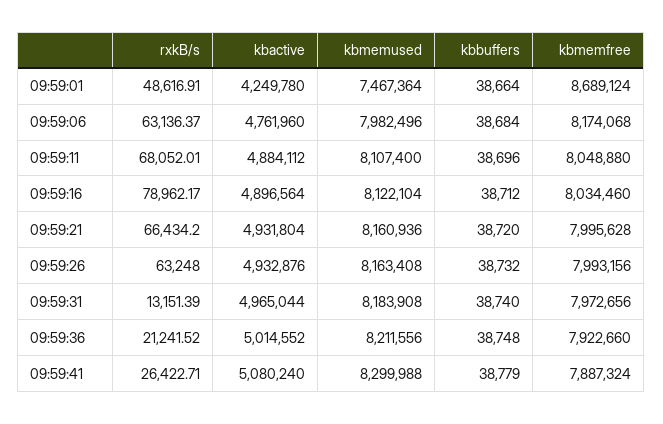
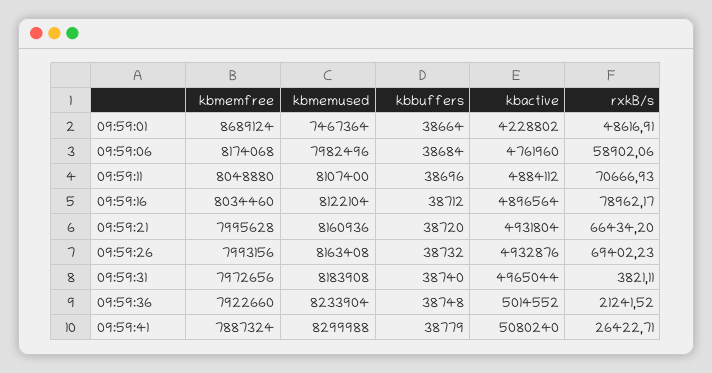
  {
    "rxkB/s": {
      "09:59:01": 48616.91,
-     "09:59:06": 63136.37,
+     "09:59:06": 58902.06,
-     "09:59:11": 68052.01,
+     "09:59:11": 70666.93,
      "09:59:16": 78962.17,
      "09:59:21": 66434.2,
-     "09:59:26": 63248,
+     "09:59:26": 69402.23,
-     "09:59:31": 13151.39,
+     "09:59:31": 3821.11,
      "09:59:36": 21241.52,
      "09:59:41": 26422.71
    },
    "kbactive": {
-     "09:59:01": 4249780,
+     "09:59:01": 4228802,
      "09:59:06": 4761960,
      "09:59:11": 4884112,
      "09:59:16": 4896564,
      "09:59:21": 4931804,
      "09:59:26": 4932876,
      "09:59:31": 4965044,
      "09:59:36": 5014552,
      "09:59:41": 5080240
    },
    "kbmemused": {
      "09:59:01": 7467364,
      "09:59:06": 7982496,
      "09:59:11": 8107400,
      "09:59:16": 8122104,
      "09:59:21": 8160936,
      "09:59:26": 8163408,
      "09:59:31": 8183908,
-     "09:59:36": 8211556,
+     "09:59:36": 8233904,
      "09:59:41": 8299988
    },
    "kbbuffers": {
      "09:59:01": 38664,
      "09:59:06": 38684,
      "09:59:11": 38696,
      "09:59:16": 38712,
      "09:59:21": 38720,
      "09:59:26": 38732,
      "09:59:31": 38740,
      "09:59:36": 38748,
      "09:59:41": 38779
    },
    "kbmemfree": {
      "09:59:01": 8689124,
      "09:59:06": 8174068,
      "09:59:11": 8048880,
      "09:59:16": 8034460,
      "09:59:21": 7995628,
      "09:59:26": 7993156,
      "09:59:31": 7972656,
      "09:59:36": 7922660,
      "09:59:41": 7887324
    }
  }

